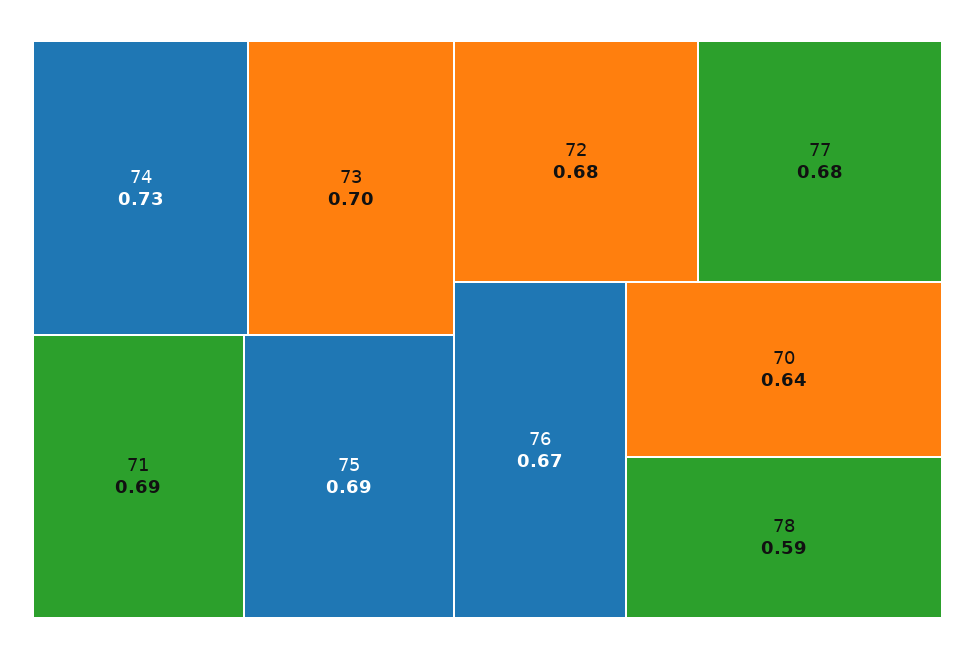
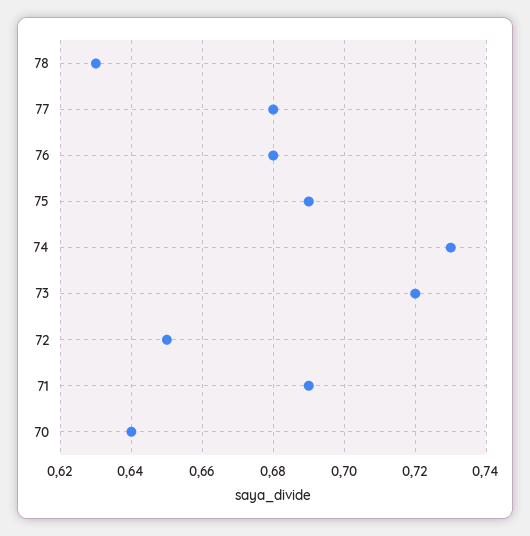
  {
    "74": 0.73,
-   "73": 0.7,
+   "73": 0.72,
    "71": 0.69,
    "75": 0.69,
-   "72": 0.68,
+   "72": 0.65,
    "77": 0.68,
-   "76": 0.67,
+   "76": 0.68,
    "70": 0.64,
-   "78": 0.59
+   "78": 0.63
  }

